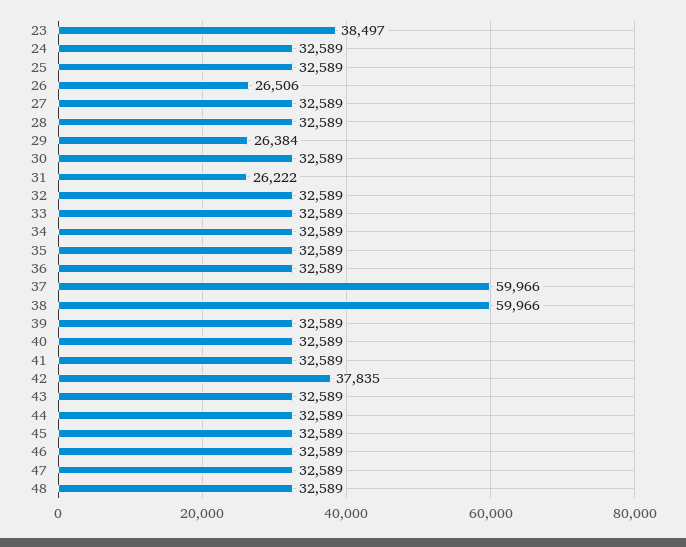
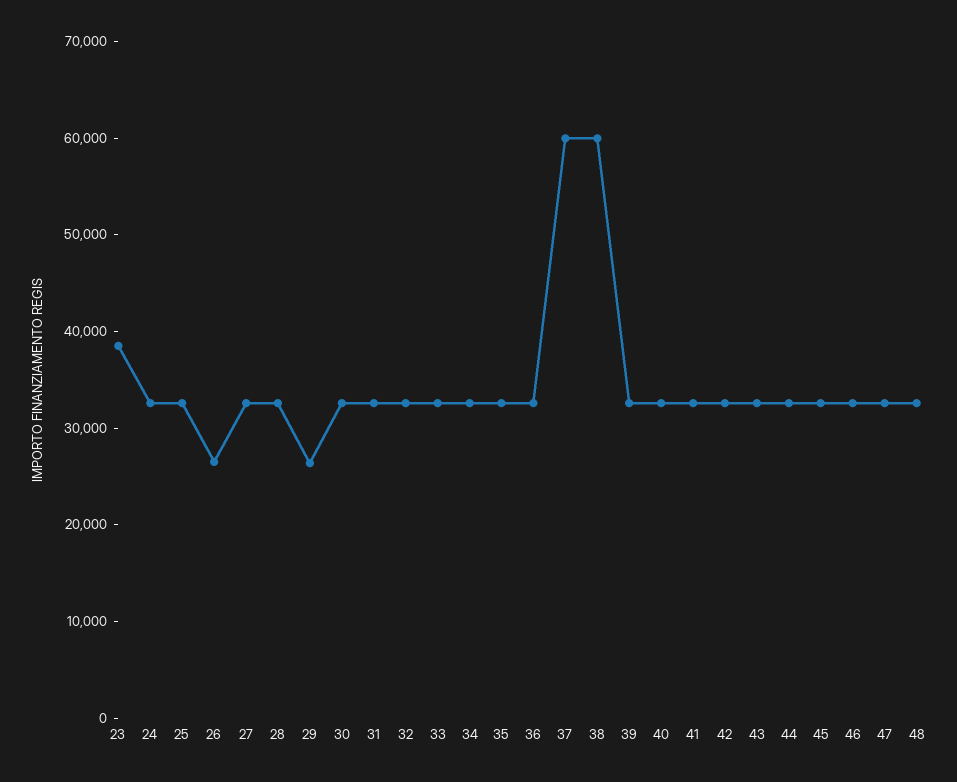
  {
    "23": 38497,
    "24": 32589,
    "25": 32589,
    "26": 26506,
    "27": 32589,
    "28": 32589,
    "29": 26384,
    "30": 32589,
-   "31": 26222,
+   "31": 32000,
    "32": 32589,
    "33": 32589,
    "34": 32589,
    "35": 32589,
    "36": 32589,
    "37": 59966,
    "38": 59966,
    "39": 32589,
    "40": 32589,
    "41": 32589,
-   "42": 37835,
+   "42": 32000,
    "43": 32589,
    "44": 32589,
    "45": 32589,
    "46": 32589,
    "47": 32589,
    "48": 32589
  }

